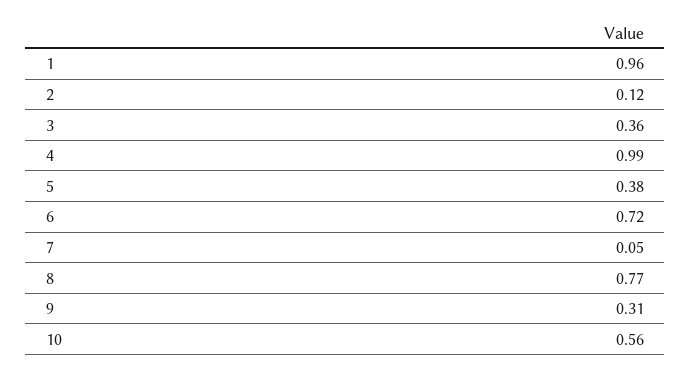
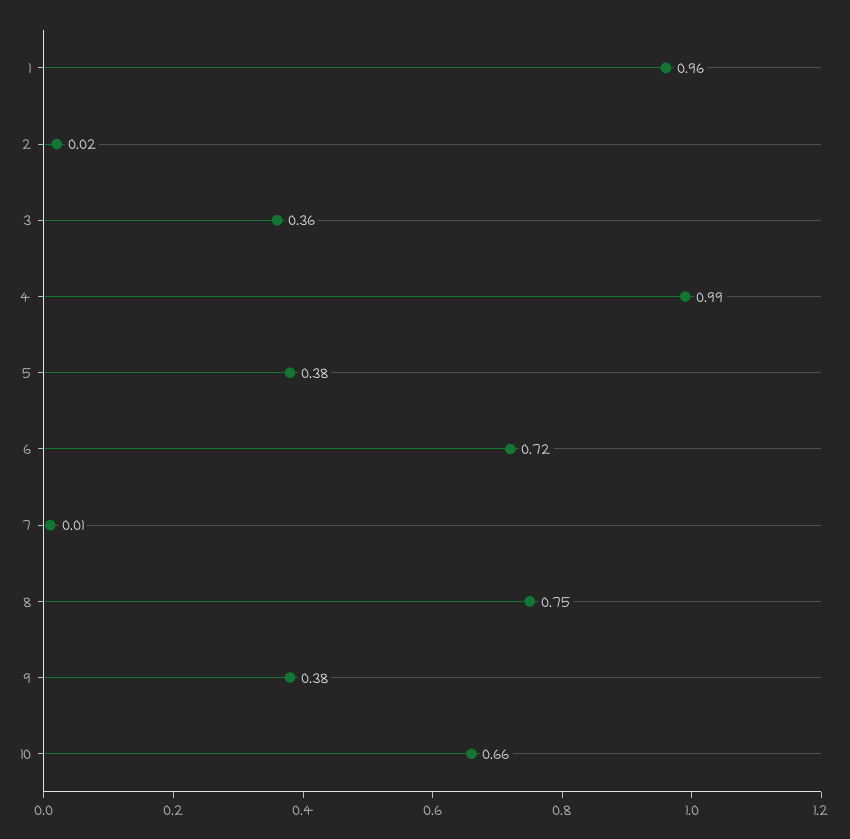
  {
    "1": 0.96,
-   "2": 0.12,
+   "2": 0.02,
    "3": 0.36,
    "4": 0.99,
    "5": 0.38,
    "6": 0.72,
-   "7": 0.05,
+   "7": 0.01,
-   "8": 0.77,
+   "8": 0.75,
-   "9": 0.31,
+   "9": 0.38,
-   "10": 0.56
+   "10": 0.66
  }

